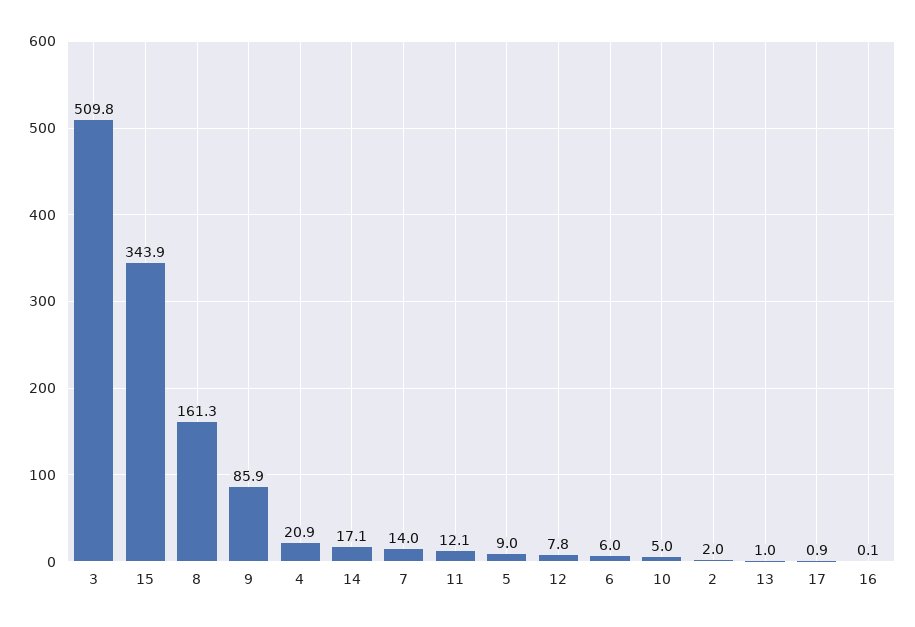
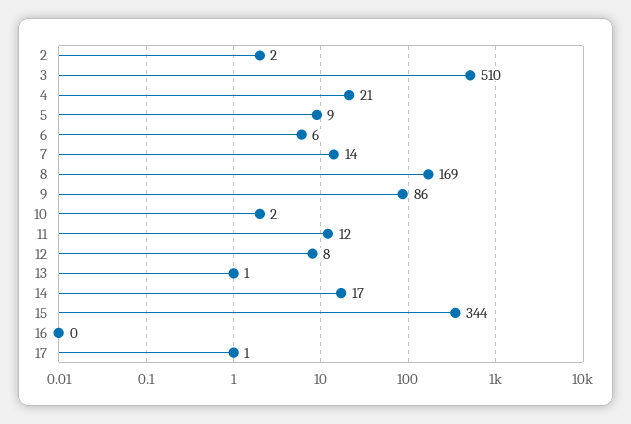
  {
    "3": 509.8,
    "15": 343.9,
-   "8": 161.3,
+   "8": 169,
    "9": 85.9,
    "4": 20.9,
    "14": 17.1,
    "7": 14,
    "11": 12.1,
    "5": 9,
    "12": 7.8,
    "6": 6,
-   "10": 5,
+   "10": 2,
    "2": 2,
    "13": 1,
    "17": 0.9,
    "16": 0.1
  }

